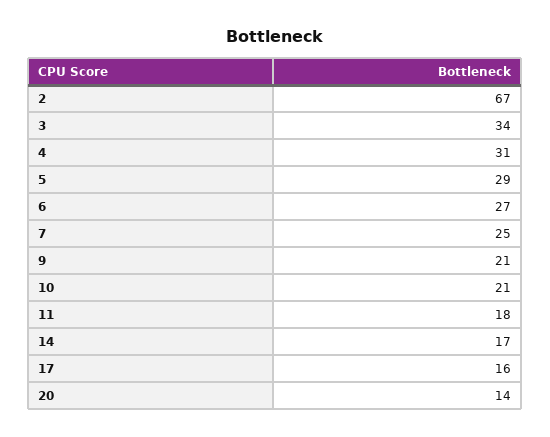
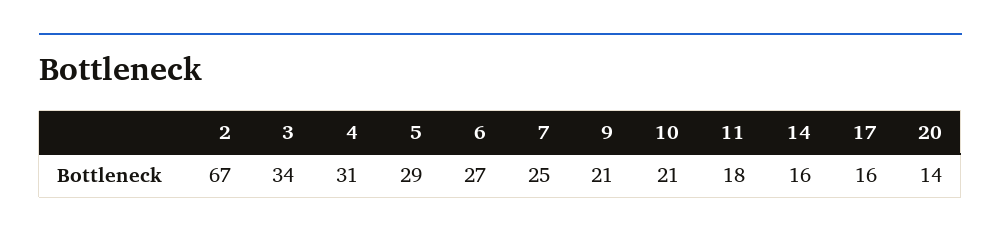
  {
    "2": 67,
    "3": 34,
    "4": 31,
    "5": 29,
    "6": 27,
    "7": 25,
    "9": 21,
    "10": 21,
    "11": 18,
-   "14": 17,
+   "14": 16,
    "17": 16,
    "20": 14
  }

